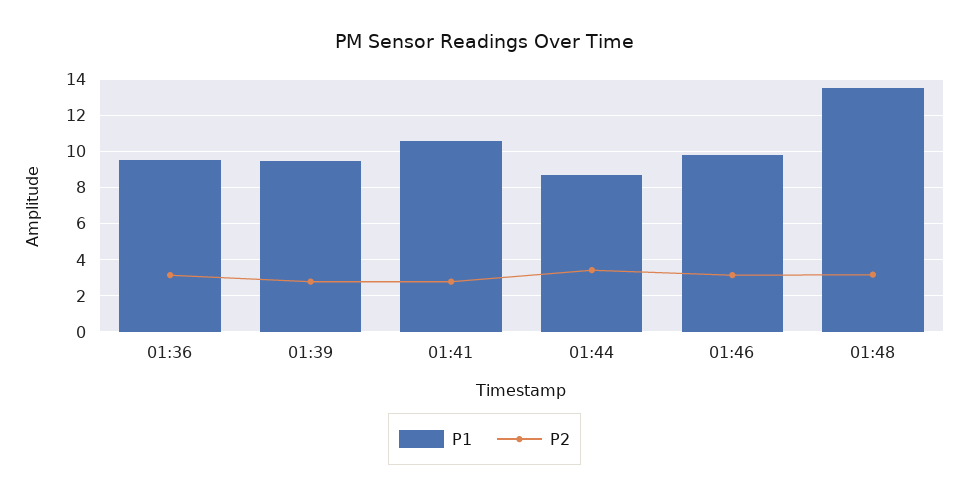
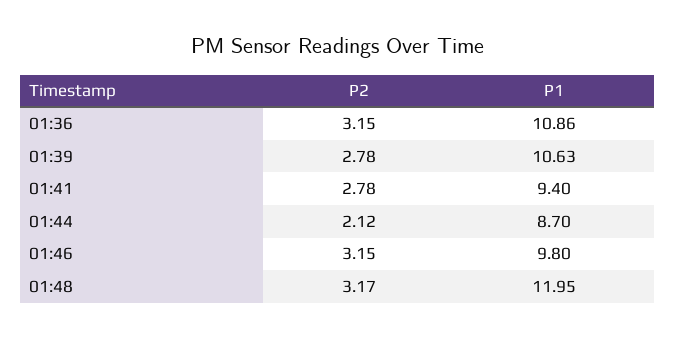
  {
    "P1": {
-     "01:36": 9.5,
+     "01:36": 10.86,
-     "01:39": 9.5,
+     "01:39": 10.63,
-     "01:41": 10.5,
+     "01:41": 9.4,
      "01:44": 8.7,
      "01:46": 9.8,
-     "01:48": 13.5
+     "01:48": 11.95
    },
    "P2": {
      "01:36": 3.15,
      "01:39": 2.78,
      "01:41": 2.78,
-     "01:44": 3.5,
+     "01:44": 2.12,
      "01:46": 3.15,
      "01:48": 3.17
    }
  }

